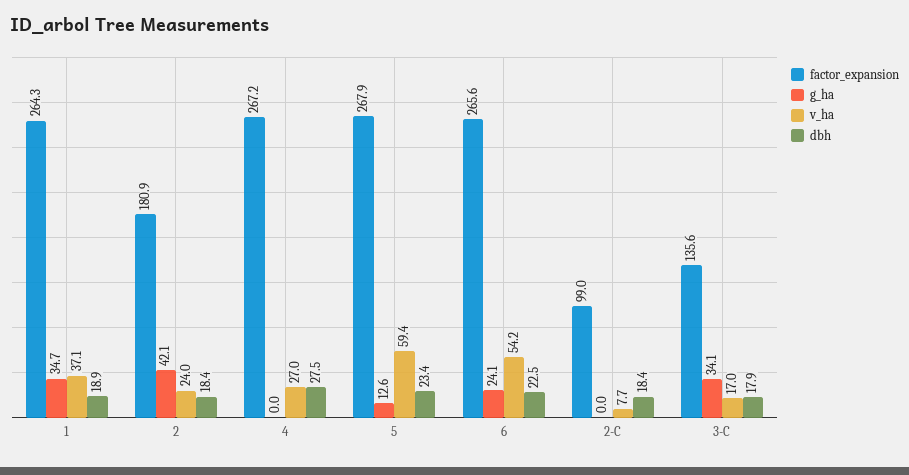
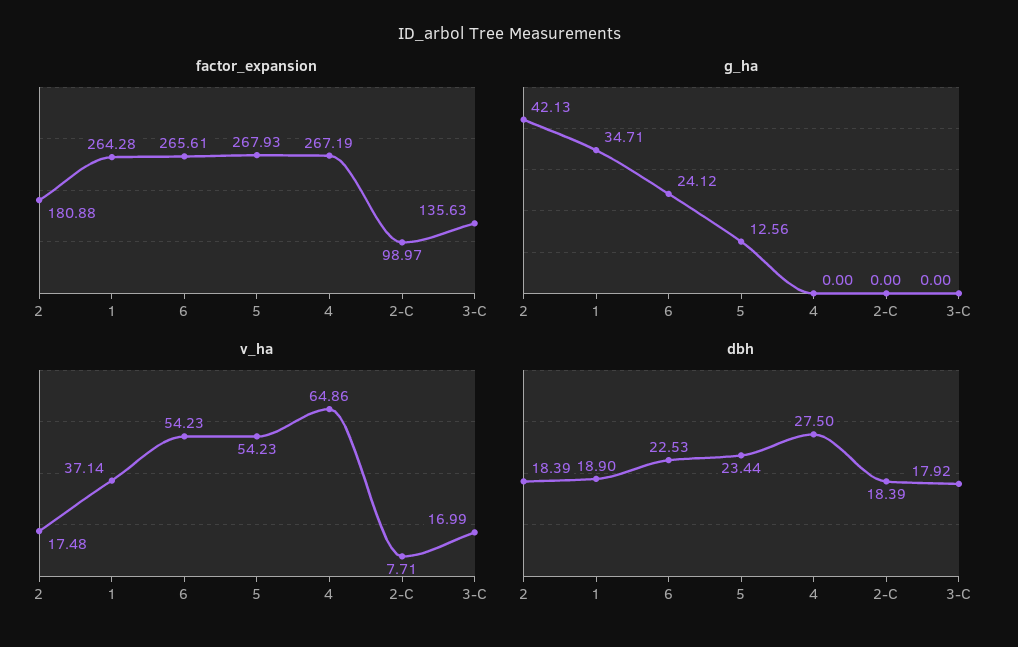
  {
    "factor_expansion": {
      "1": 264.28,
      "2": 180.88,
      "4": 267.19,
      "5": 267.93,
      "6": 265.61,
      "2-C": 98.97,
      "3-C": 135.63
    },
    "g_ha": {
      "1": 34.71,
      "2": 42.13,
      "4": 0,
      "5": 12.56,
      "6": 24.12,
      "2-C": 0,
-     "3-C": 34.1
+     "3-C": 0
    },
    "v_ha": {
      "1": 37.14,
-     "2": 24,
+     "2": 17.48,
-     "4": 27,
+     "4": 64.86,
-     "5": 59.4,
+     "5": 54.23,
      "6": 54.23,
      "2-C": 7.71,
      "3-C": 16.99
    },
    "dbh": {
      "1": 18.9,
      "2": 18.39,
      "4": 27.5,
      "5": 23.44,
      "6": 22.53,
      "2-C": 18.39,
      "3-C": 17.92
    }
  }

